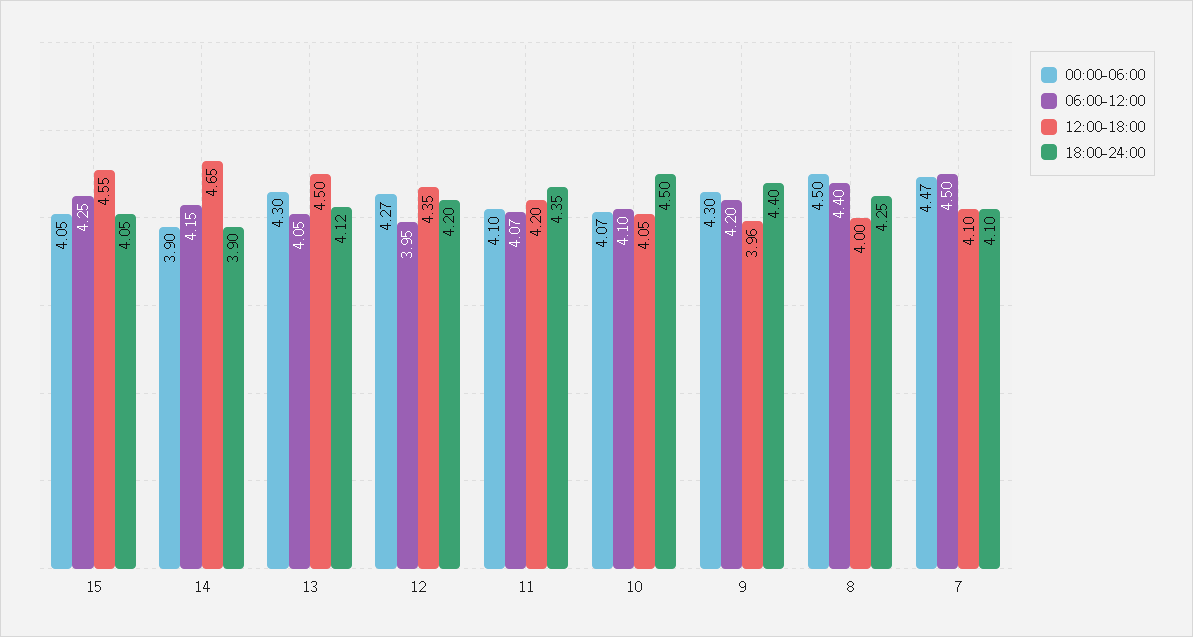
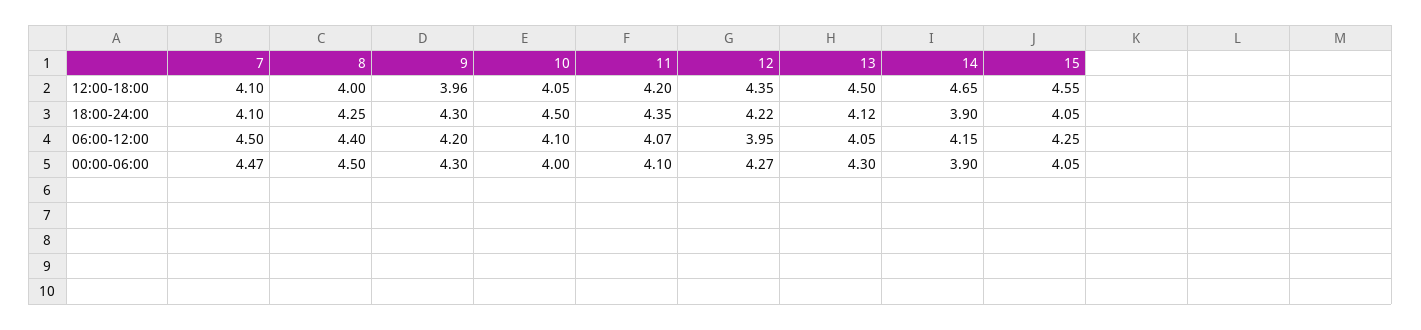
  {
    "00:00-06:00": {
      "15": 4.05,
      "14": 3.9,
      "13": 4.3,
      "12": 4.27,
      "11": 4.1,
-     "10": 4.07,
+     "10": 4,
      "9": 4.3,
      "8": 4.5,
      "7": 4.47
    },
    "06:00-12:00": {
      "15": 4.25,
      "14": 4.15,
      "13": 4.05,
      "12": 3.95,
      "11": 4.07,
      "10": 4.1,
      "9": 4.2,
      "8": 4.4,
      "7": 4.5
    },
    "12:00-18:00": {
      "15": 4.55,
      "14": 4.65,
      "13": 4.5,
      "12": 4.35,
      "11": 4.2,
      "10": 4.05,
      "9": 3.96,
      "8": 4,
      "7": 4.1
    },
    "18:00-24:00": {
      "15": 4.05,
      "14": 3.9,
      "13": 4.12,
-     "12": 4.2,
+     "12": 4.22,
      "11": 4.35,
      "10": 4.5,
-     "9": 4.4,
+     "9": 4.3,
      "8": 4.25,
      "7": 4.1
    }
  }

